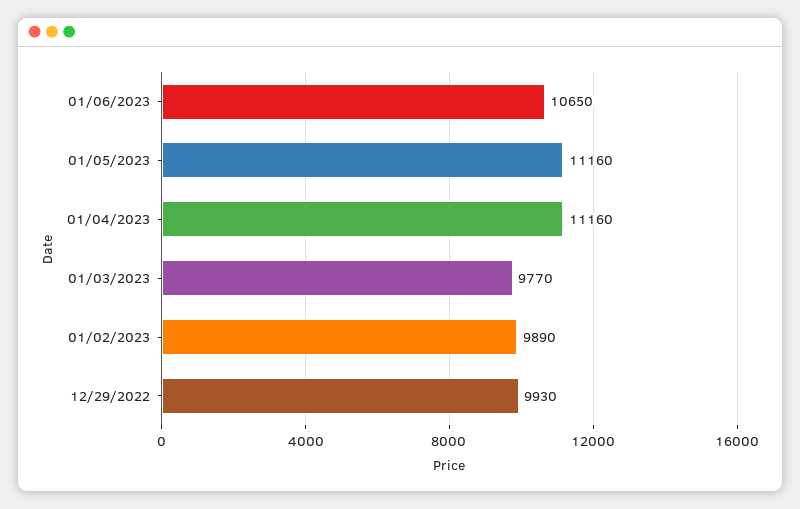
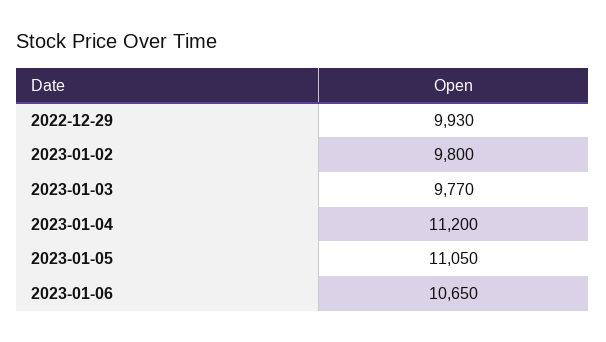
  {
    "01/06/2023": 10650,
-   "01/05/2023": 11160,
+   "01/05/2023": 11050,
-   "01/04/2023": 11160,
+   "01/04/2023": 11200,
    "01/03/2023": 9770,
-   "01/02/2023": 9890,
+   "01/02/2023": 9800,
    "12/29/2022": 9930
  }

